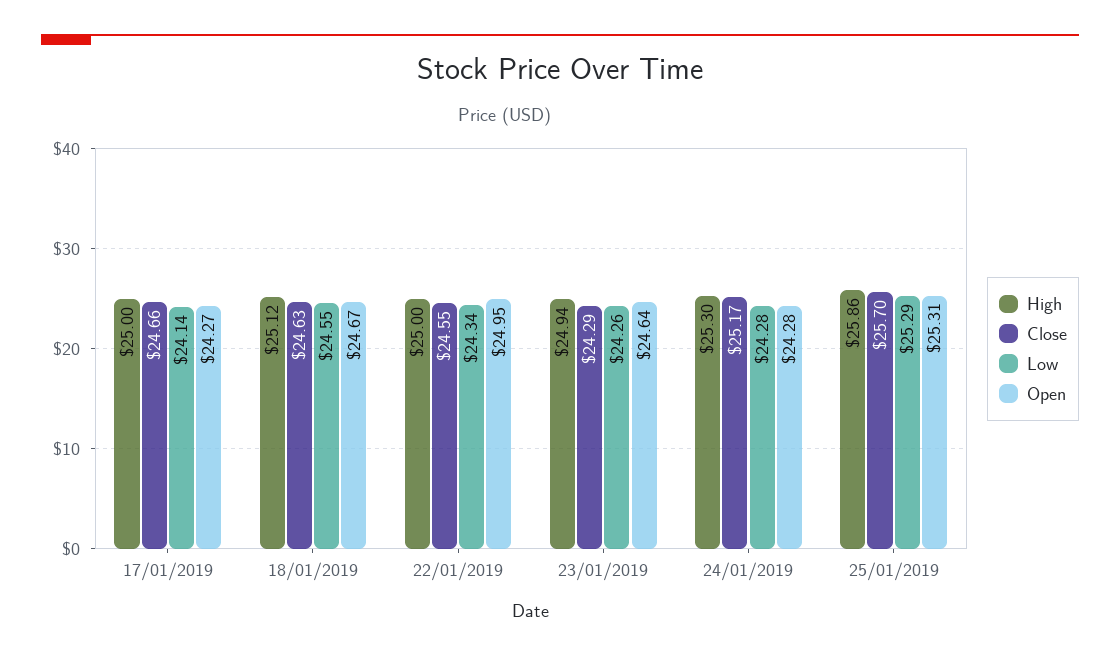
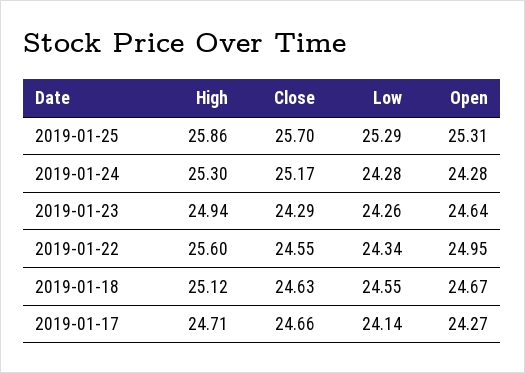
  {
    "High": {
-     "17/01/2019": 25,
+     "17/01/2019": 24.71,
      "18/01/2019": 25.12,
-     "22/01/2019": 25,
+     "22/01/2019": 25.6,
      "23/01/2019": 24.94,
      "24/01/2019": 25.3,
      "25/01/2019": 25.86
    },
    "Close": {
      "17/01/2019": 24.66,
      "18/01/2019": 24.63,
      "22/01/2019": 24.55,
      "23/01/2019": 24.29,
      "24/01/2019": 25.17,
      "25/01/2019": 25.7
    },
    "Low": {
      "17/01/2019": 24.14,
      "18/01/2019": 24.55,
      "22/01/2019": 24.34,
      "23/01/2019": 24.26,
      "24/01/2019": 24.28,
      "25/01/2019": 25.29
    },
    "Open": {
      "17/01/2019": 24.27,
      "18/01/2019": 24.67,
      "22/01/2019": 24.95,
      "23/01/2019": 24.64,
      "24/01/2019": 24.28,
      "25/01/2019": 25.31
    }
  }

